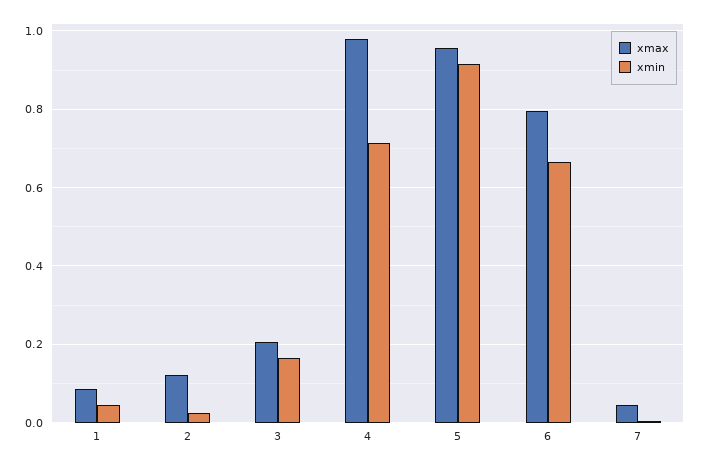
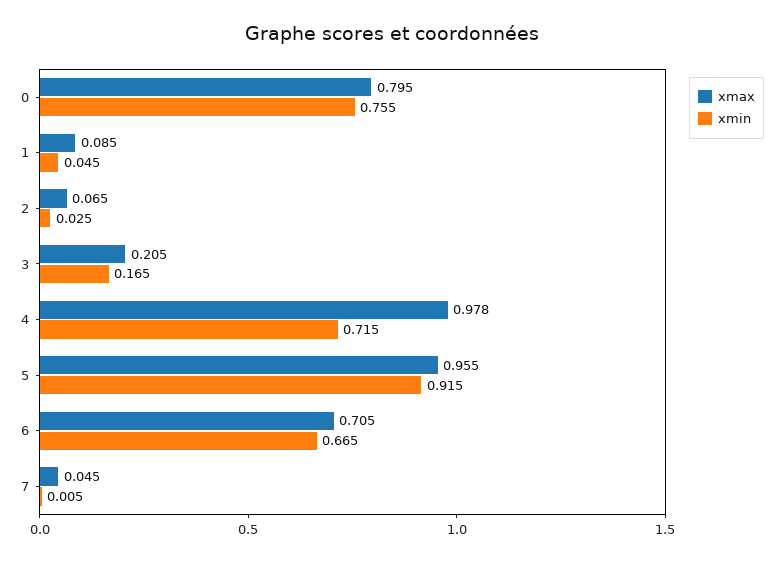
  {
    "xmax": {
      "1": 0.085,
-     "2": 0.12,
+     "2": 0.065,
      "3": 0.205,
      "4": 0.978,
      "5": 0.955,
-     "6": 0.8,
+     "6": 0.705,
-     "7": 0.045
+     "7": 0.045,
+     "0": 0.795
    },
    "xmin": {
      "1": 0.045,
      "2": 0.025,
      "3": 0.165,
      "4": 0.715,
      "5": 0.915,
      "6": 0.665,
-     "7": 0.005
+     "7": 0.005,
+     "0": 0.755
    }
  }

